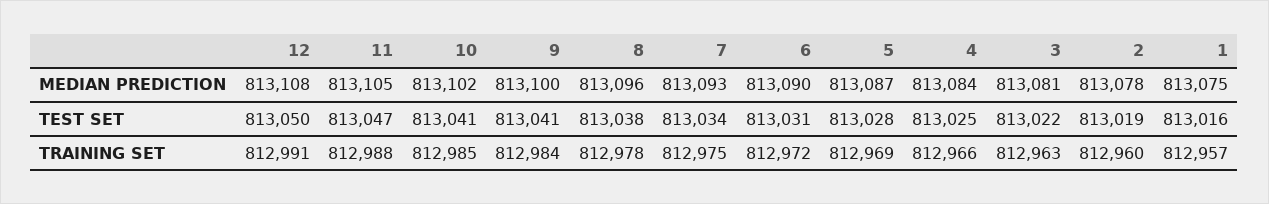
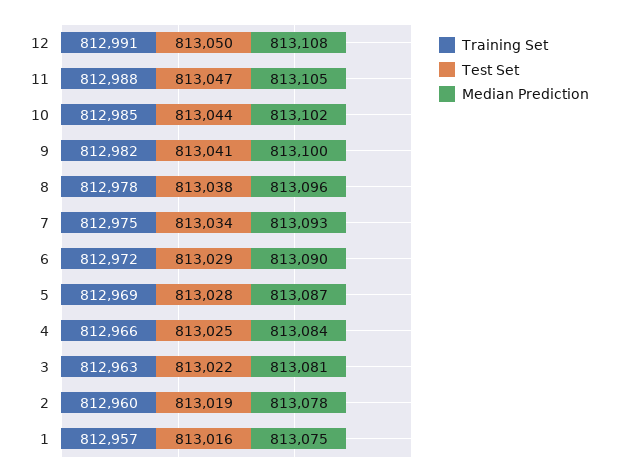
  {
    "MEDIAN PREDICTION": {
      "12": 813108,
      "11": 813105,
      "10": 813102,
      "9": 813100,
      "8": 813096,
      "7": 813093,
      "6": 813090,
      "5": 813087,
      "4": 813084,
      "3": 813081,
      "2": 813078,
      "1": 813075
    },
    "TEST SET": {
      "12": 813050,
      "11": 813047,
-     "10": 813041,
+     "10": 813044,
      "9": 813041,
      "8": 813038,
      "7": 813034,
-     "6": 813031,
+     "6": 813029,
      "5": 813028,
      "4": 813025,
      "3": 813022,
      "2": 813019,
      "1": 813016
    },
    "TRAINING SET": {
      "12": 812991,
      "11": 812988,
      "10": 812985,
-     "9": 812984,
+     "9": 812982,
      "8": 812978,
      "7": 812975,
      "6": 812972,
      "5": 812969,
      "4": 812966,
      "3": 812963,
      "2": 812960,
      "1": 812957
    }
  }

